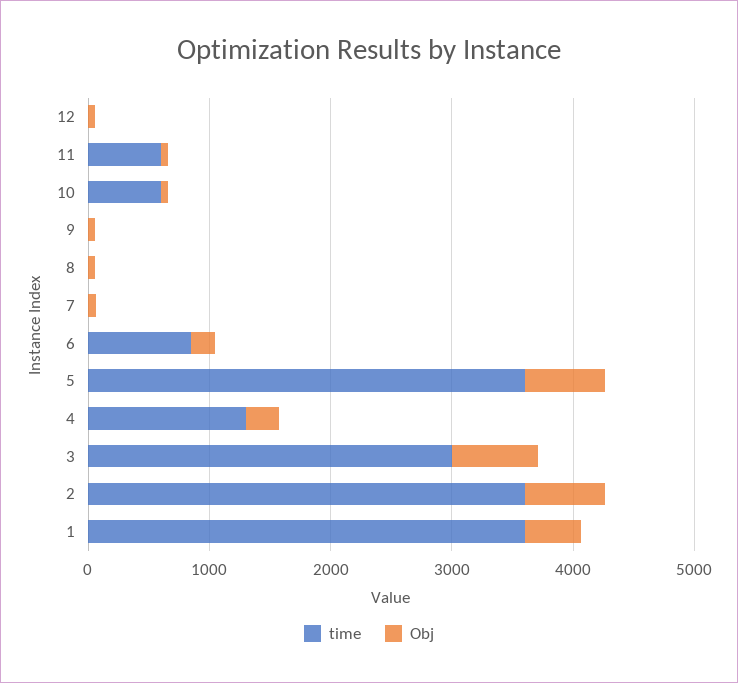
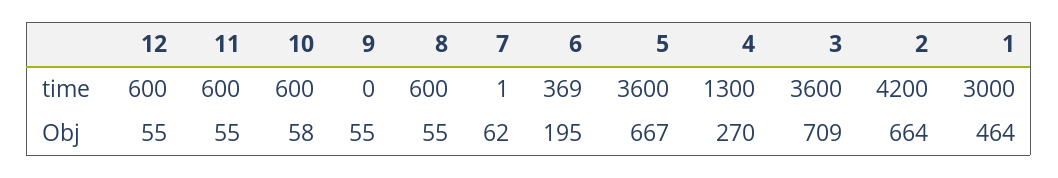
  {
    "time": {
-     "12": 0,
+     "12": 600,
      "11": 600,
      "10": 600,
      "9": 0,
-     "8": 0,
+     "8": 600,
      "7": 1,
-     "6": 800,
+     "6": 369,
      "5": 3600,
      "4": 1300,
-     "3": 3000,
+     "3": 3600,
-     "2": 3600,
+     "2": 4200,
-     "1": 3600
+     "1": 3000
    },
    "Obj": {
      "12": 55,
      "11": 55,
      "10": 58,
      "9": 55,
      "8": 55,
      "7": 62,
      "6": 195,
      "5": 667,
      "4": 270,
      "3": 709,
      "2": 664,
      "1": 464
    }
  }

